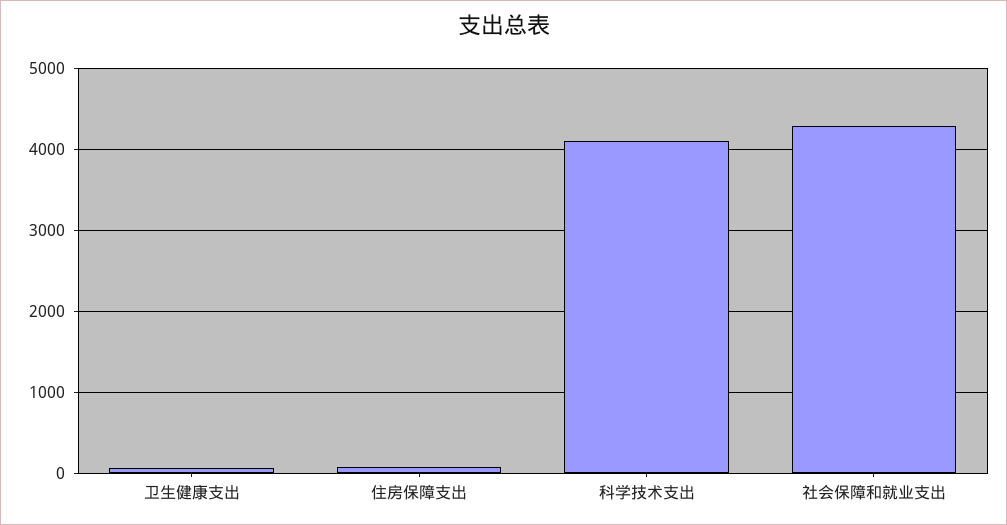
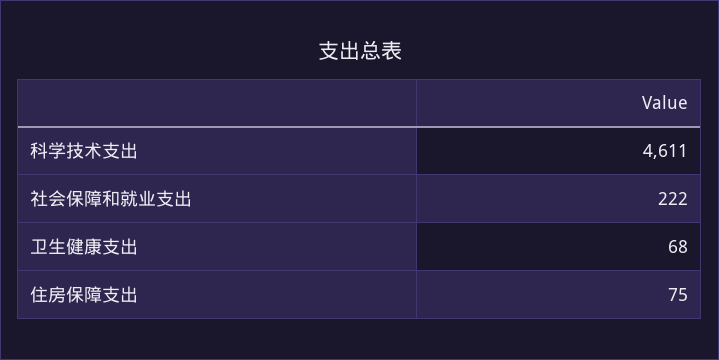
  {
    "卫生健康支出": 68,
    "住房保障支出": 75,
-   "科学技术支出": 4100,
+   "科学技术支出": 4611,
-   "社会保障和就业支出": 4300
+   "社会保障和就业支出": 222
  }

